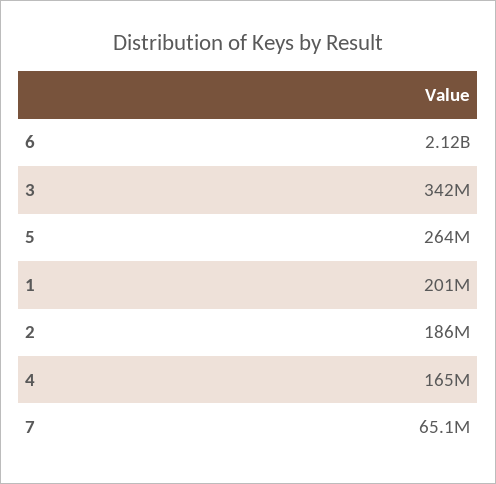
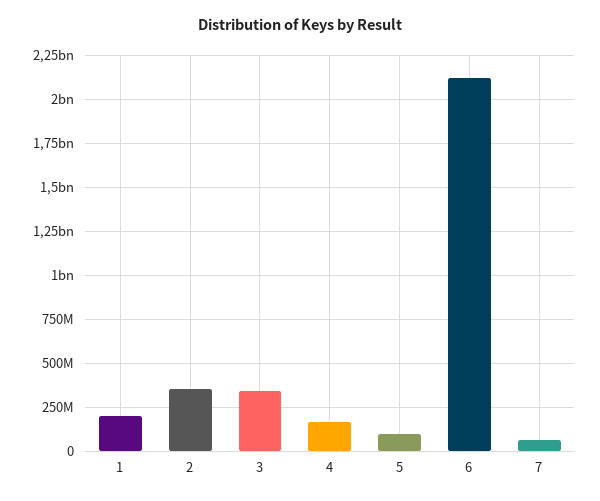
  {
    "6": 2120000000,
    "3": 342000000,
-   "5": 264000000,
+   "5": 100000000,
    "1": 201000000,
-   "2": 186000000,
+   "2": 350000000,
    "4": 165000000,
    "7": 65100000
  }

